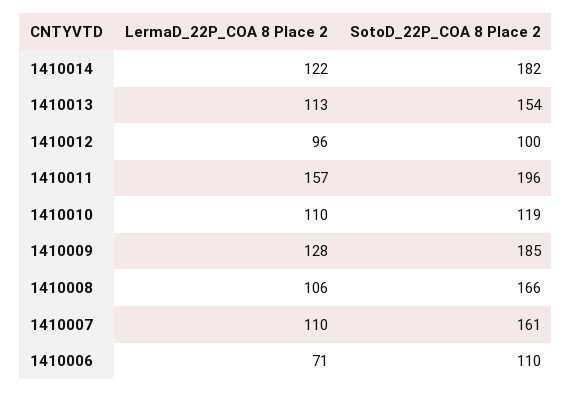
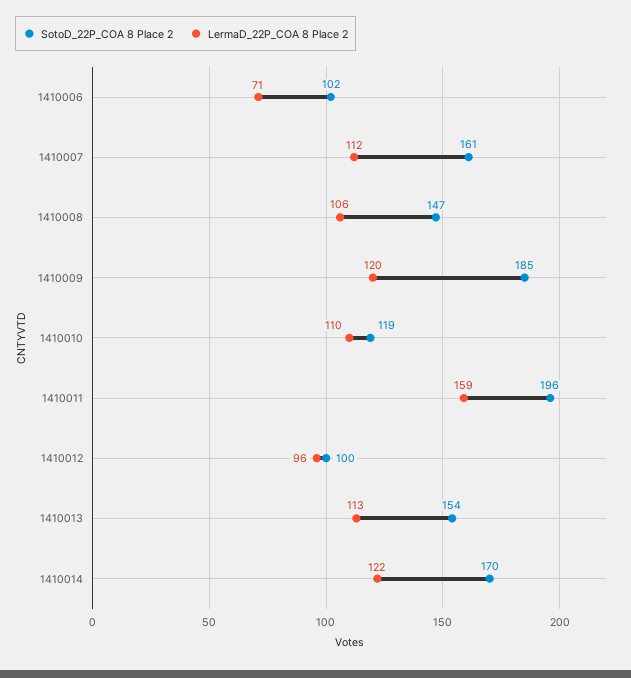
  {
    "LermaD_22P_COA 8 Place 2": {
      "1410014": 122,
      "1410013": 113,
      "1410012": 96,
-     "1410011": 157,
+     "1410011": 159,
      "1410010": 110,
-     "1410009": 128,
+     "1410009": 120,
      "1410008": 106,
-     "1410007": 110,
+     "1410007": 112,
      "1410006": 71
    },
    "SotoD_22P_COA 8 Place 2": {
-     "1410014": 182,
+     "1410014": 170,
      "1410013": 154,
      "1410012": 100,
      "1410011": 196,
      "1410010": 119,
      "1410009": 185,
-     "1410008": 166,
+     "1410008": 147,
      "1410007": 161,
-     "1410006": 110
+     "1410006": 102
    }
  }

